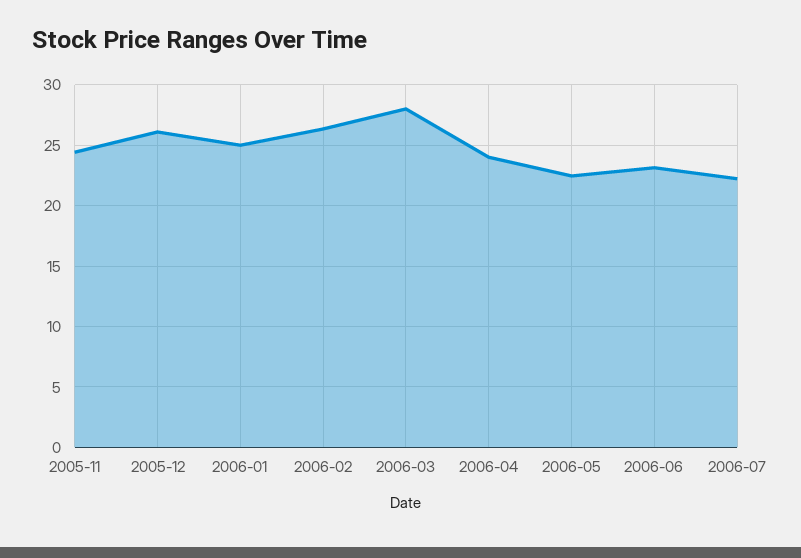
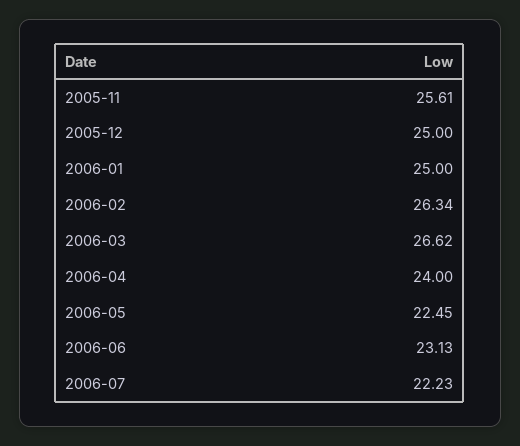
  {
-   "2005-11": 24.5,
+   "2005-11": 25.61,
-   "2005-12": 26,
+   "2005-12": 25,
    "2006-01": 25,
    "2006-02": 26.34,
-   "2006-03": 28,
+   "2006-03": 26.62,
    "2006-04": 24,
    "2006-05": 22.45,
    "2006-06": 23.13,
    "2006-07": 22.23
  }

